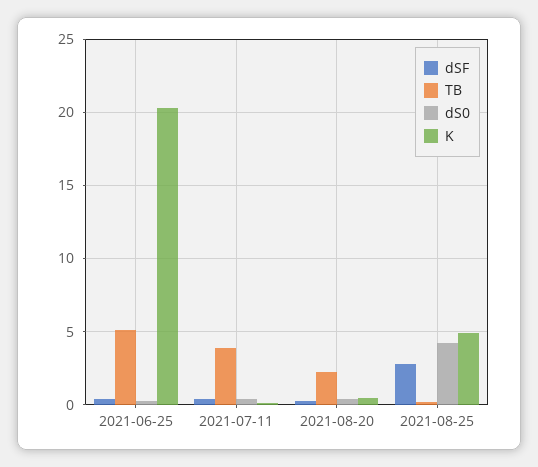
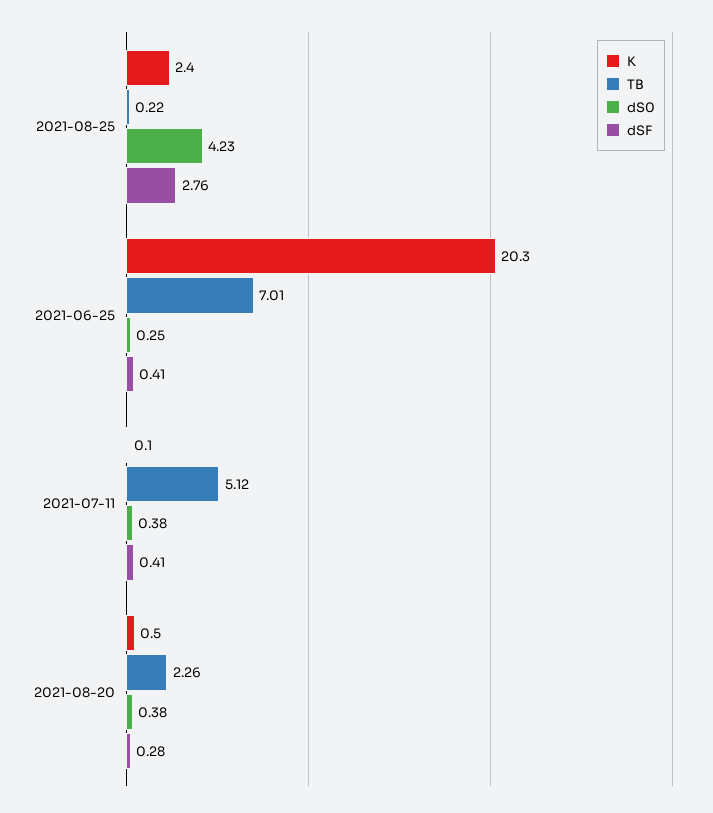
  {
    "dSF": {
      "2021-06-25": 0.41,
      "2021-07-11": 0.41,
      "2021-08-20": 0.28,
      "2021-08-25": 2.76
    },
    "TB": {
-     "2021-06-25": 5,
+     "2021-06-25": 7.01,
-     "2021-07-11": 4,
+     "2021-07-11": 5.12,
      "2021-08-20": 2.26,
      "2021-08-25": 0.22
    },
    "dS0": {
      "2021-06-25": 0.25,
      "2021-07-11": 0.38,
      "2021-08-20": 0.38,
      "2021-08-25": 4.23
    },
    "K": {
      "2021-06-25": 20.3,
      "2021-07-11": 0.1,
      "2021-08-20": 0.5,
-     "2021-08-25": 5
+     "2021-08-25": 2.4
    }
  }

